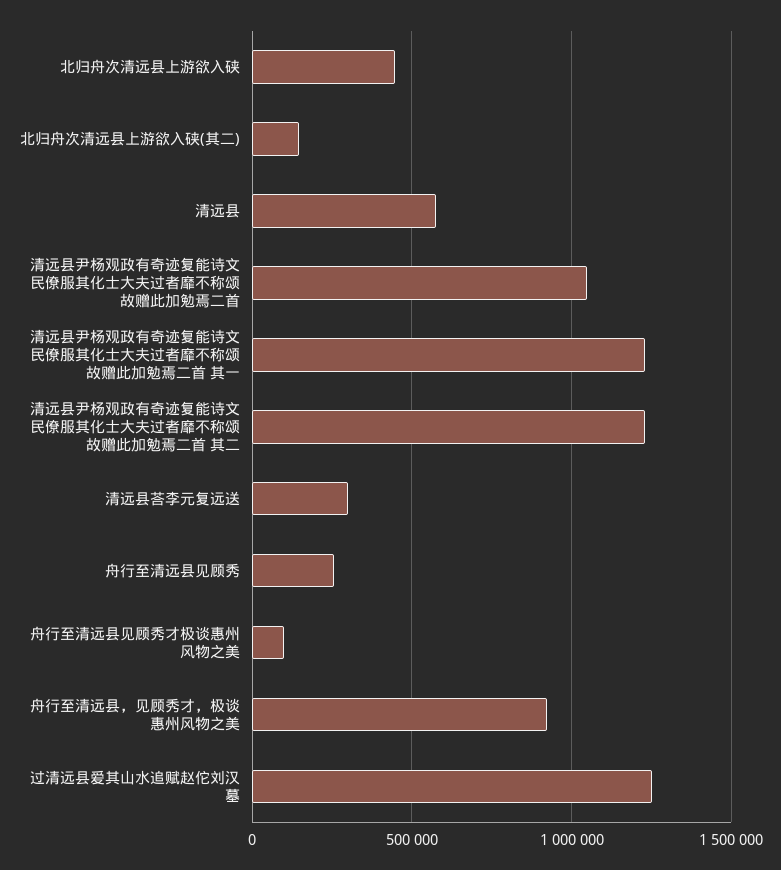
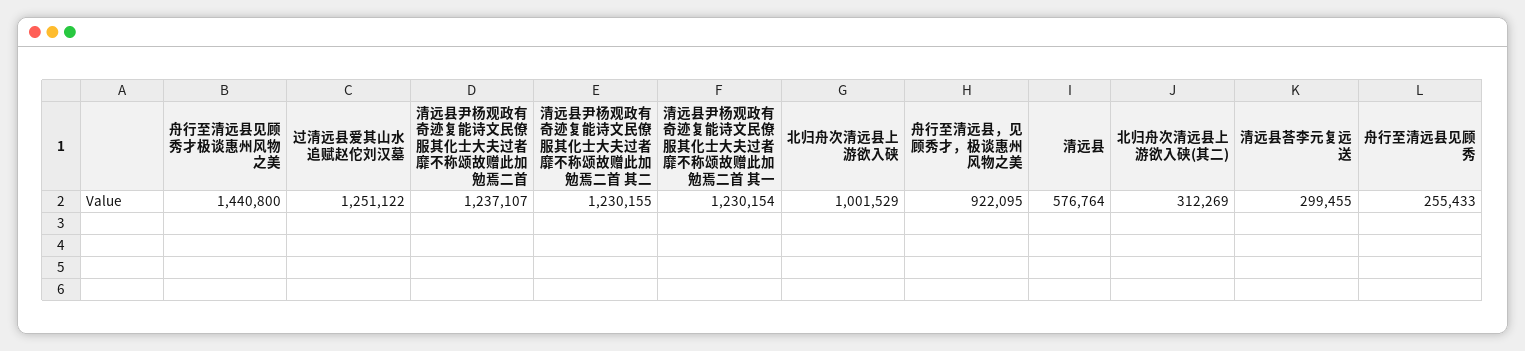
  {
-   "北归舟次清远县上游欲入硖": 450000,
+   "北归舟次清远县上游欲入硖": 1001529,
-   "北归舟次清远县上游欲入硖(其二)": 150000,
+   "北归舟次清远县上游欲入硖(其二)": 312269,
    "清远县": 576764,
-   "清远县尹杨观政有奇迹复能诗文民僚服其化士大夫过者靡不称颂故赠此加勉焉二首": 1050000,
+   "清远县尹杨观政有奇迹复能诗文民僚服其化士大夫过者靡不称颂故赠此加勉焉二首": 1237107,
    "清远县尹杨观政有奇迹复能诗文民僚服其化士大夫过者靡不称颂故赠此加勉焉二首 其一": 1230154,
    "清远县尹杨观政有奇迹复能诗文民僚服其化士大夫过者靡不称颂故赠此加勉焉二首 其二": 1230155,
    "清远县荅李元复远送": 299455,
    "舟行至清远县见顾秀": 255433,
-   "舟行至清远县见顾秀才极谈惠州风物之美": 100000,
+   "舟行至清远县见顾秀才极谈惠州风物之美": 1440800,
    "舟行至清远县，见顾秀才，极谈惠州风物之美": 922095,
    "过清远县爱其山水追赋赵佗刘汉墓": 1251122
  }

